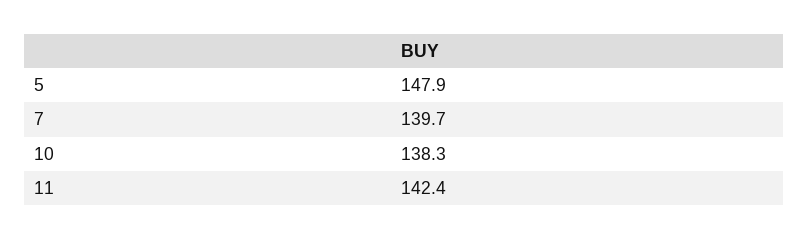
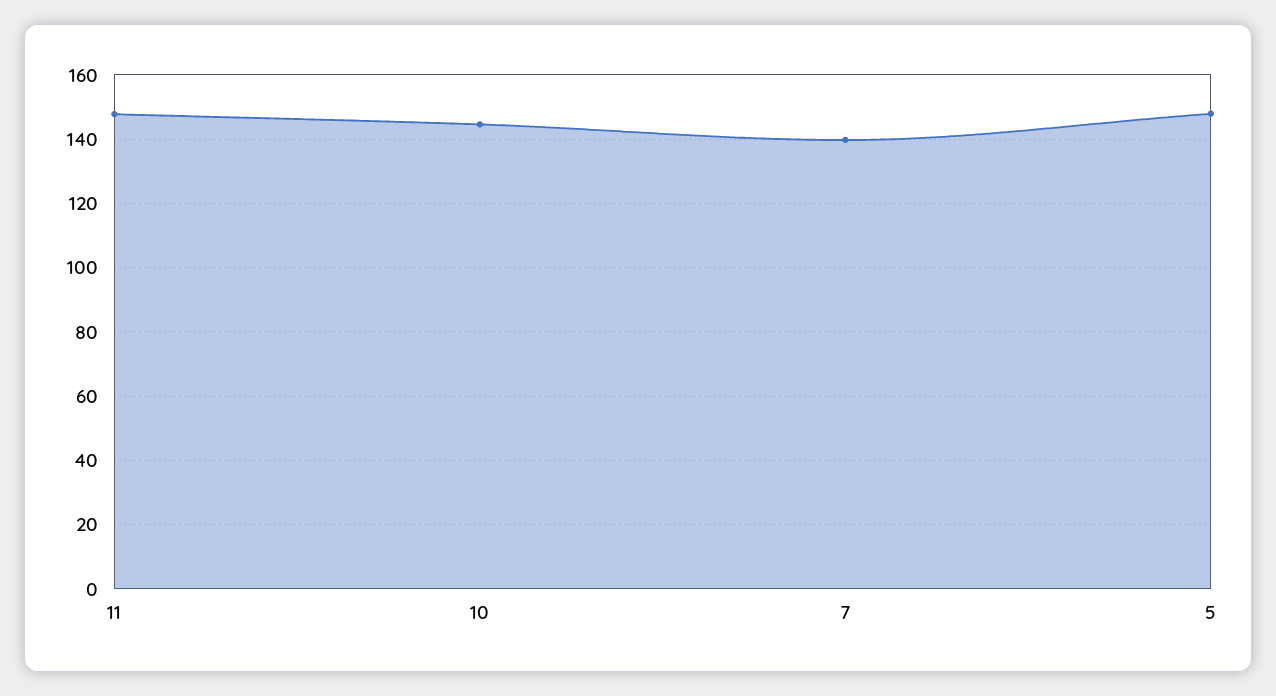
  {
    "5": 147.9,
    "7": 139.7,
-   "10": 138.3,
+   "10": 144,
-   "11": 142.4
+   "11": 148
  }

